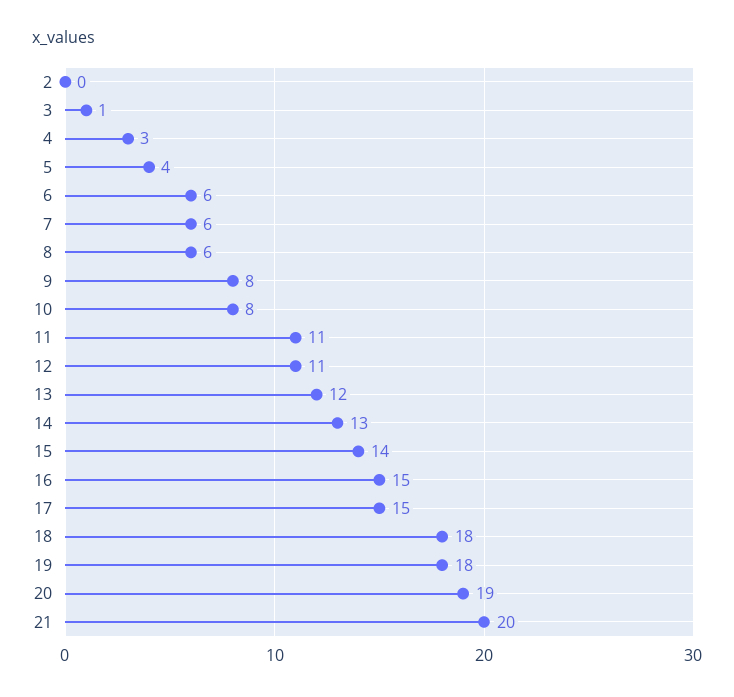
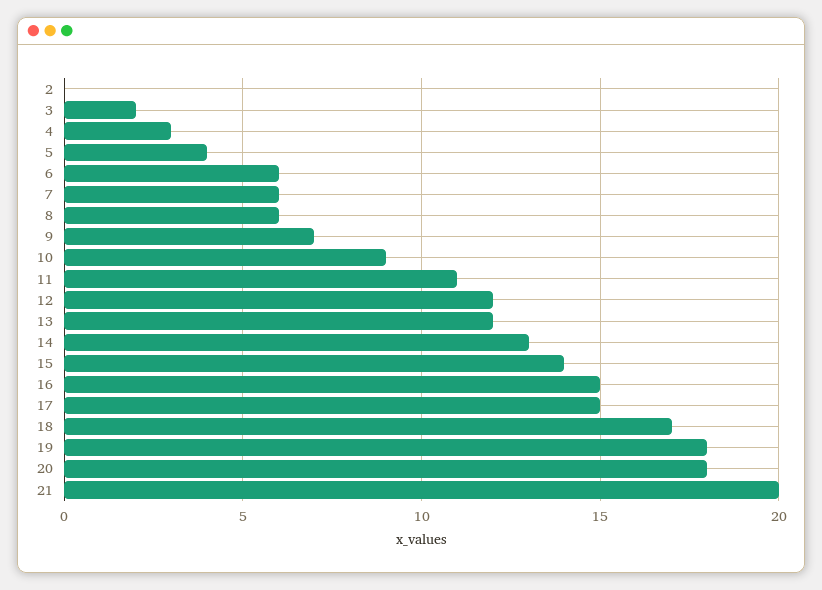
  {
    "2": 0,
-   "3": 1,
+   "3": 2,
    "4": 3,
    "5": 4,
    "6": 6,
    "7": 6,
    "8": 6,
-   "9": 8,
+   "9": 7,
-   "10": 8,
+   "10": 9,
    "11": 11,
-   "12": 11,
+   "12": 12,
    "13": 12,
    "14": 13,
    "15": 14,
    "16": 15,
    "17": 15,
-   "18": 18,
+   "18": 17,
    "19": 18,
-   "20": 19,
+   "20": 18,
    "21": 20
  }

